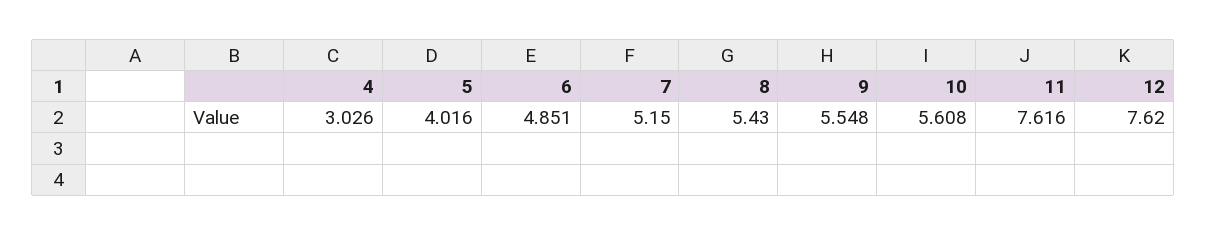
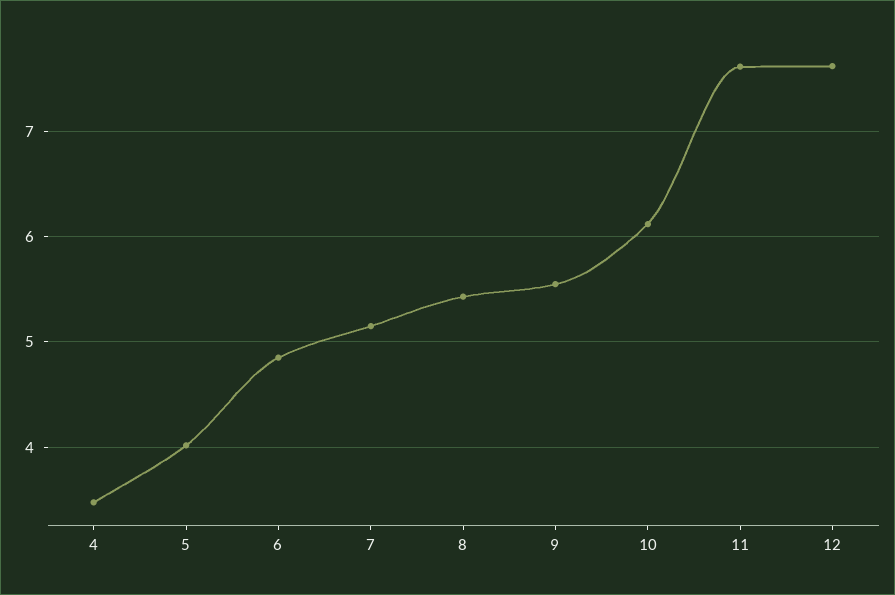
  {
-   "4": 3.026,
+   "4": 3.5,
    "5": 4.016,
    "6": 4.851,
    "7": 5.15,
    "8": 5.43,
    "9": 5.548,
-   "10": 5.608,
+   "10": 6.1,
    "11": 7.616,
    "12": 7.62
  }

